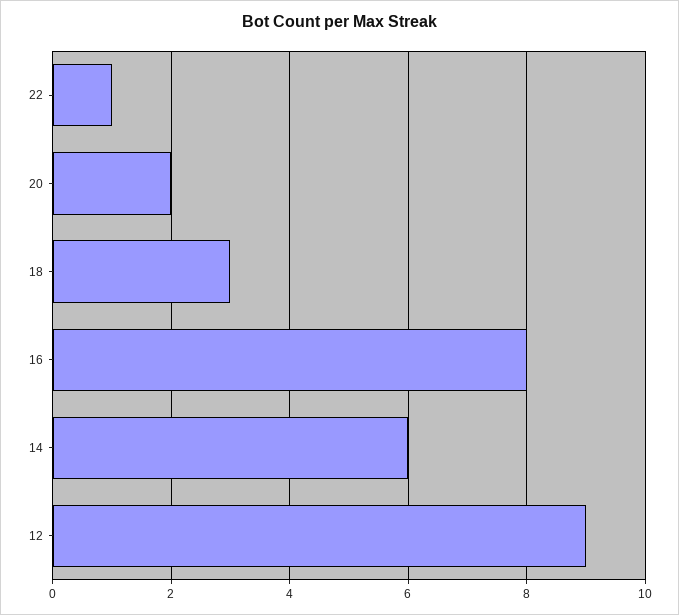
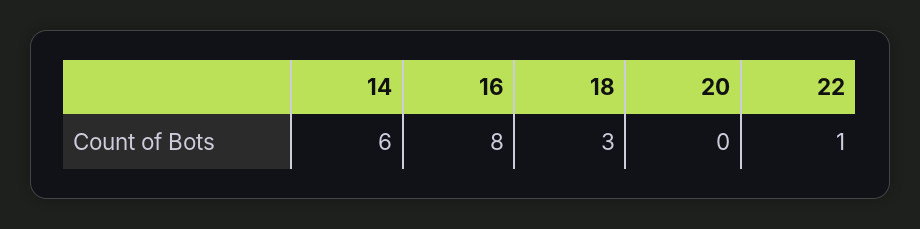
  {
    "22": 1,
-   "20": 2,
+   "20": 0,
    "18": 3,
    "16": 8,
-   "14": 6,
+   "14": 6
-   "12": 9
  }

